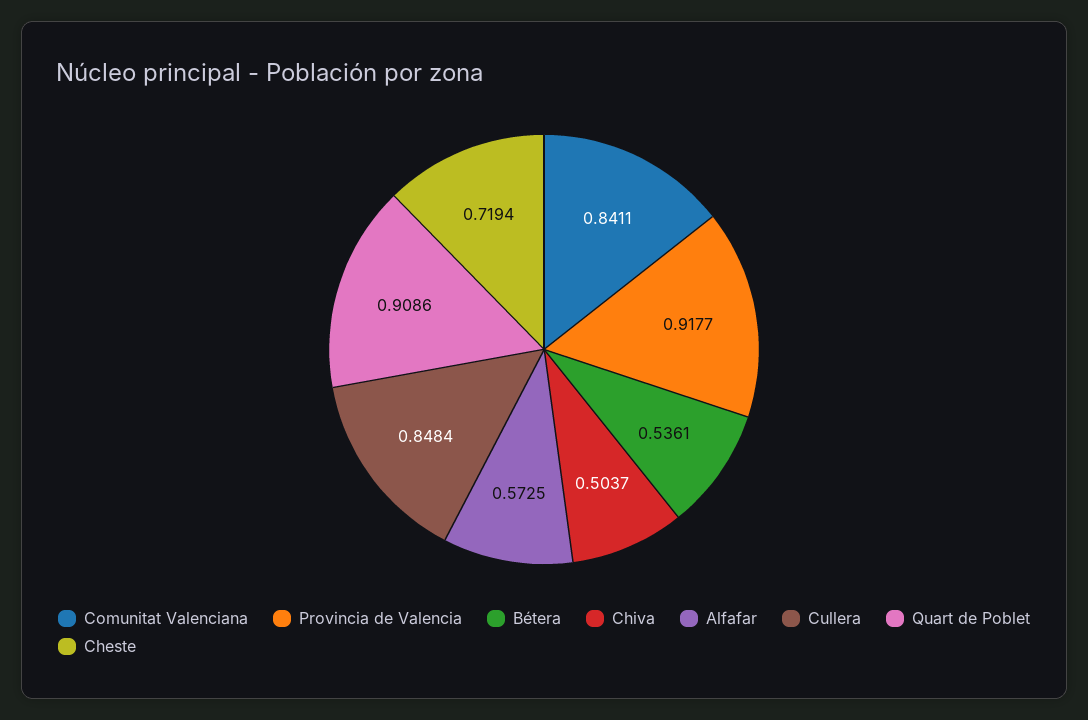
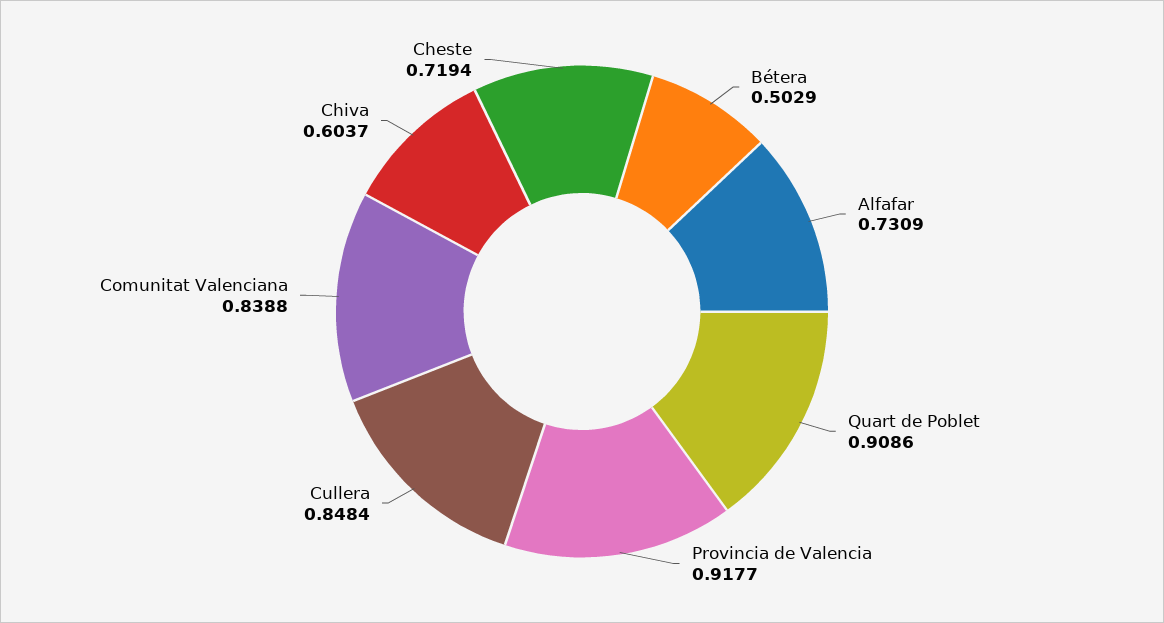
  {
-   "Comunitat Valenciana": 0.8411,
+   "Comunitat Valenciana": 0.8388,
    "Provincia de Valencia": 0.9177,
-   "Bétera": 0.5361,
+   "Bétera": 0.5029,
-   "Chiva": 0.5037,
+   "Chiva": 0.6037,
-   "Alfafar": 0.5725,
+   "Alfafar": 0.7309,
    "Cullera": 0.8484,
    "Quart de Poblet": 0.9086,
    "Cheste": 0.7194
  }

